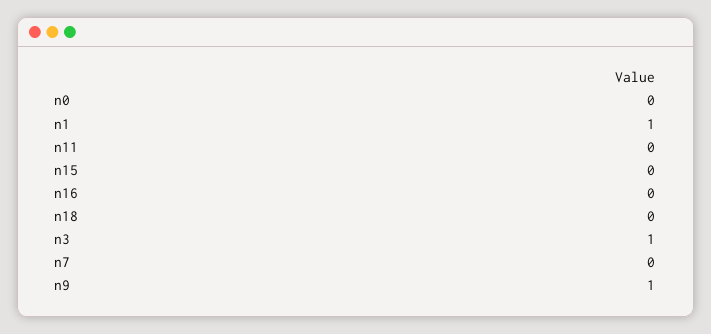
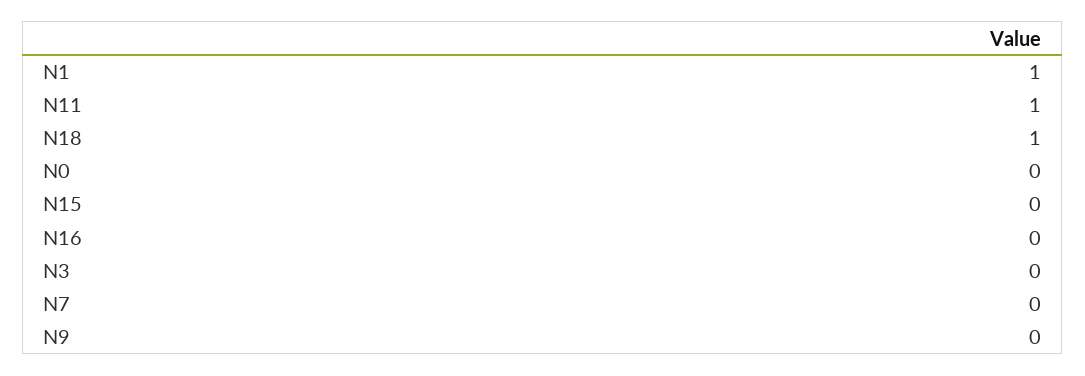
  {
    "n0": 0,
    "n1": 1,
-   "n11": 0,
+   "n11": 1,
    "n15": 0,
    "n16": 0,
-   "n18": 0,
+   "n18": 1,
-   "n3": 1,
+   "n3": 0,
    "n7": 0,
-   "n9": 1
+   "n9": 0
  }

